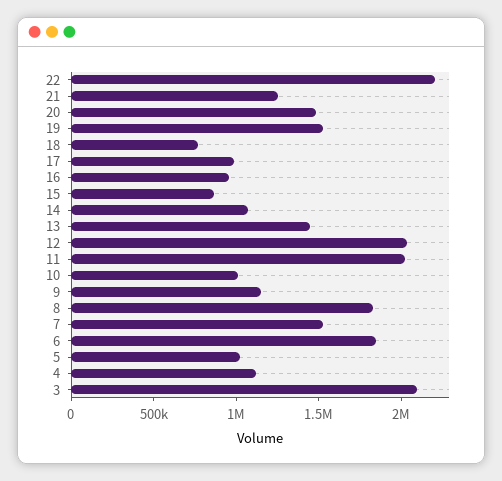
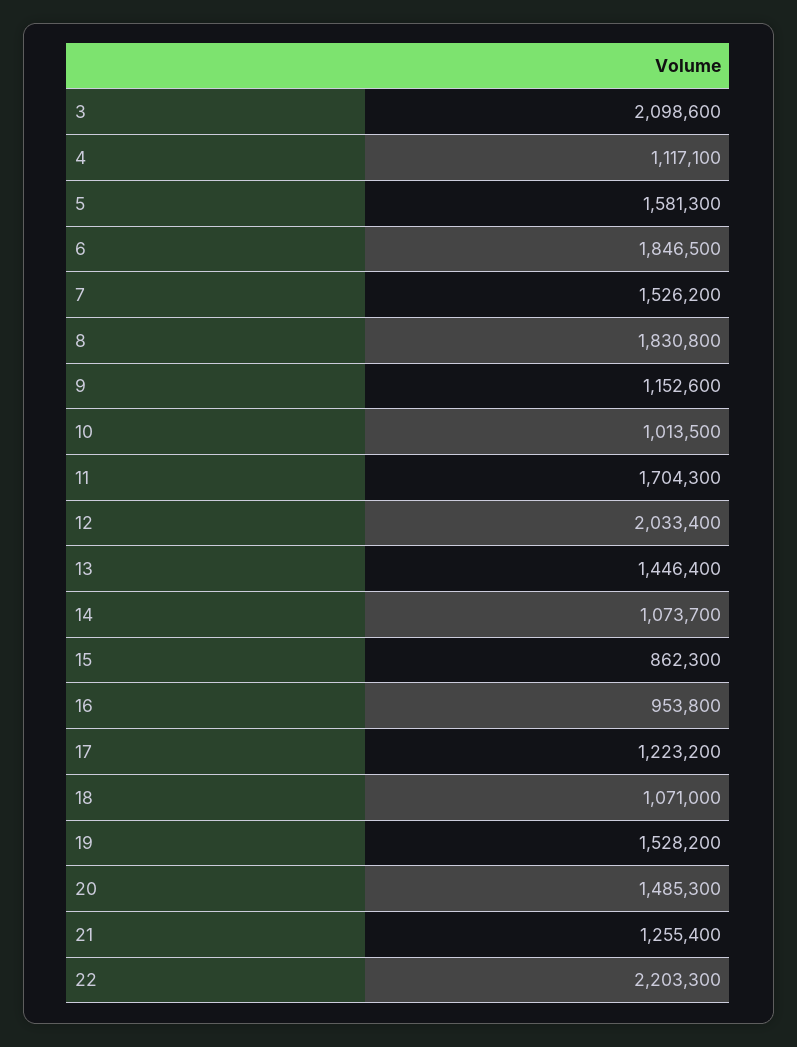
  {
    "22": 2203300,
    "21": 1255400,
    "20": 1485300,
    "19": 1528200,
-   "18": 800000,
+   "18": 1071000,
-   "17": 1000000,
+   "17": 1223200,
    "16": 953800,
    "15": 862300,
    "14": 1073700,
    "13": 1446400,
    "12": 2033400,
-   "11": 2000000,
+   "11": 1704300,
    "10": 1013500,
    "9": 1152600,
    "8": 1830800,
    "7": 1526200,
    "6": 1846500,
-   "5": 1000000,
+   "5": 1581300,
    "4": 1117100,
    "3": 2098600
  }

